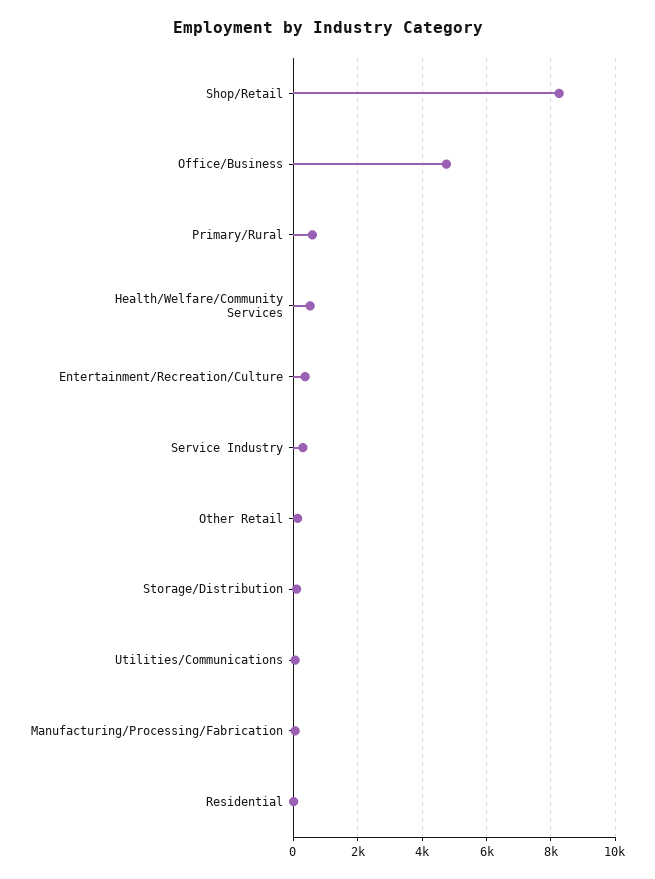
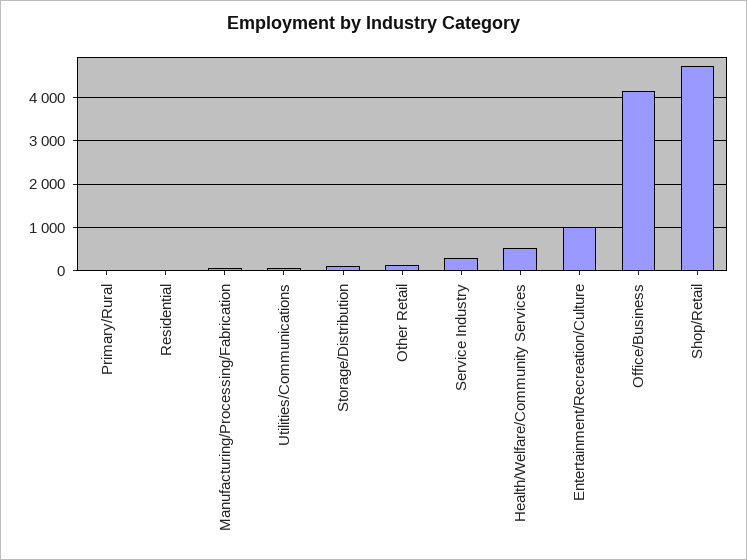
  {
-   "Shop/Retail": 8200,
+   "Shop/Retail": 4800,
-   "Office/Business": 4800,
+   "Office/Business": 4200,
-   "Primary/Rural": 600,
+   "Primary/Rural": 0,
    "Health/Welfare/Community Services": 600,
-   "Entertainment/Recreation/Culture": 400,
+   "Entertainment/Recreation/Culture": 1000,
    "Service Industry": 200,
    "Other Retail": 200,
    "Storage/Distribution": 200,
    "Utilities/Communications": 0,
    "Manufacturing/Processing/Fabrication": 0,
    "Residential": 0
  }

